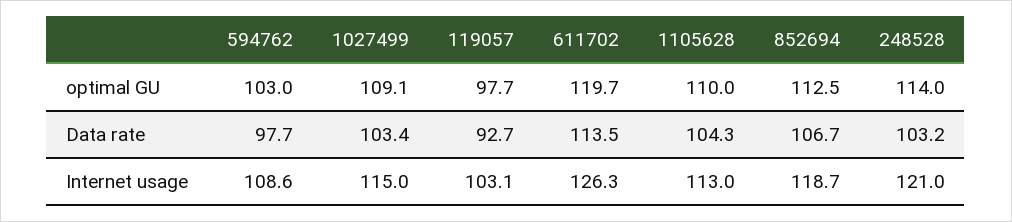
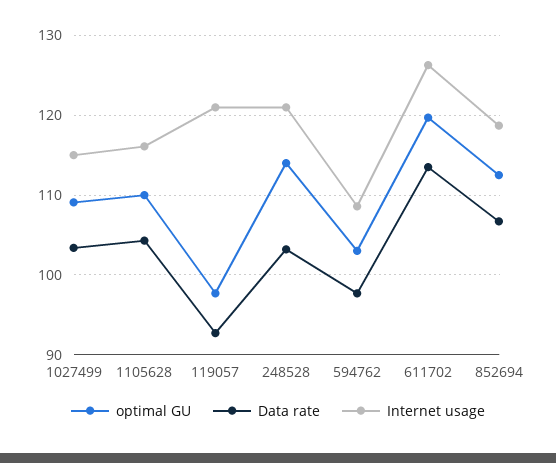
  {
    "optimal GU": {
      "594762": 103,
      "1027499": 109.1,
      "119057": 97.7,
      "611702": 119.7,
      "1105628": 110,
      "852694": 112.5,
      "248528": 114
    },
    "Data rate": {
      "594762": 97.7,
      "1027499": 103.4,
      "119057": 92.7,
      "611702": 113.5,
      "1105628": 104.3,
      "852694": 106.7,
      "248528": 103.2
    },
    "Internet usage": {
      "594762": 108.6,
      "1027499": 115,
-     "119057": 103.1,
+     "119057": 121,
      "611702": 126.3,
-     "1105628": 113,
+     "1105628": 116,
      "852694": 118.7,
      "248528": 121
    }
  }

